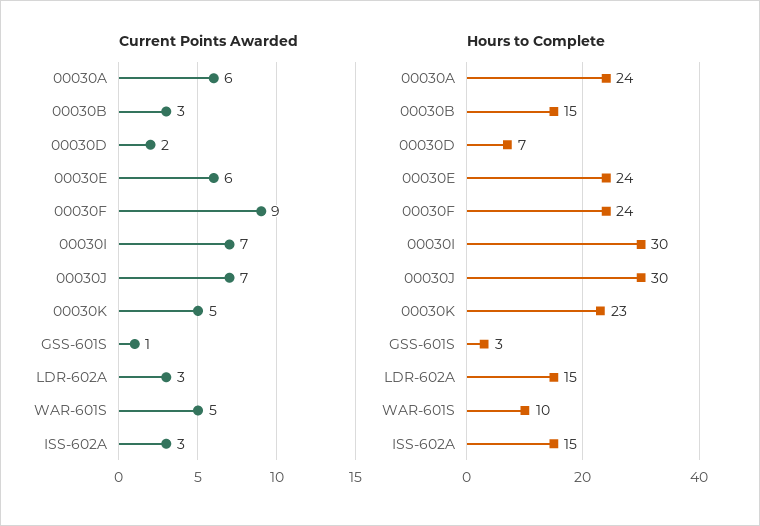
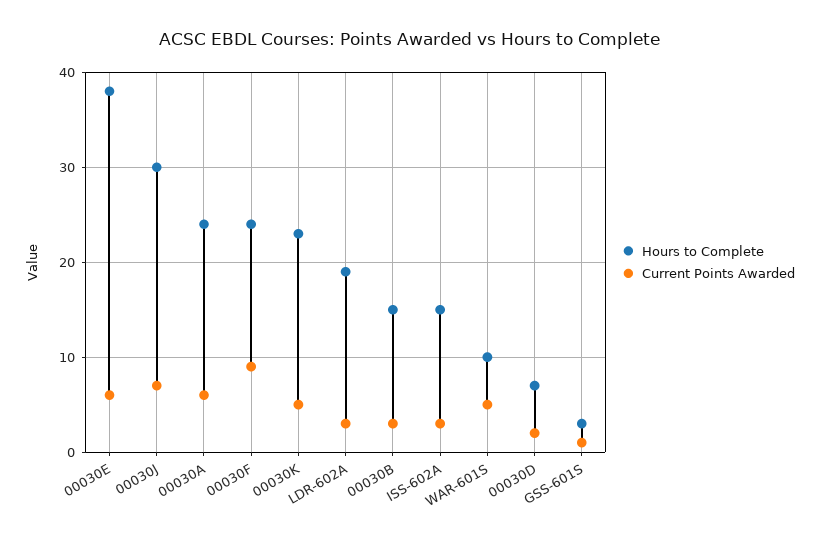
  {
    "Current Points Awarded": {
      "00030A": 6,
      "00030B": 3,
      "00030D": 2,
      "00030E": 6,
      "00030F": 9,
-     "00030I": 7,
      "00030J": 7,
      "00030K": 5,
      "GSS-601S": 1,
      "LDR-602A": 3,
      "WAR-601S": 5,
      "ISS-602A": 3
    },
    "Hours to Complete": {
      "00030A": 24,
      "00030B": 15,
      "00030D": 7,
-     "00030E": 24,
+     "00030E": 38,
      "00030F": 24,
-     "00030I": 30,
      "00030J": 30,
      "00030K": 23,
      "GSS-601S": 3,
-     "LDR-602A": 15,
+     "LDR-602A": 19,
      "WAR-601S": 10,
      "ISS-602A": 15
    }
  }

